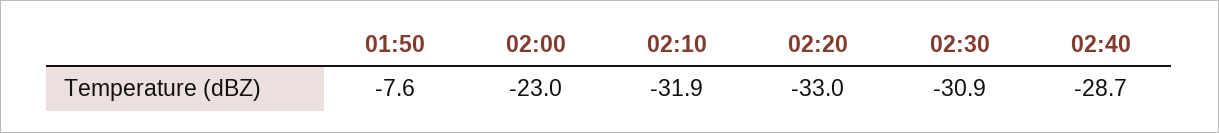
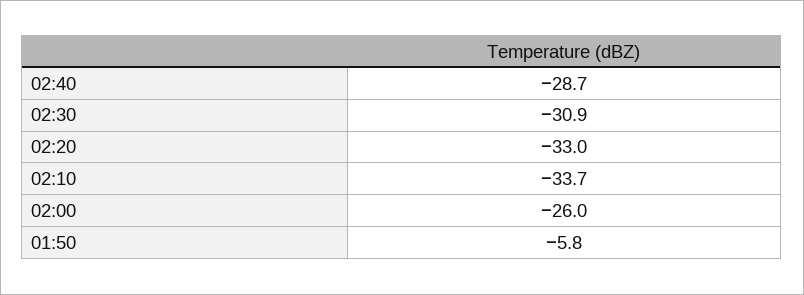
  {
-   "01:50": -7.6,
+   "01:50": -5.8,
-   "02:00": -23,
+   "02:00": -26,
-   "02:10": -31.9,
+   "02:10": -33.7,
    "02:20": -33,
    "02:30": -30.9,
    "02:40": -28.7
  }

